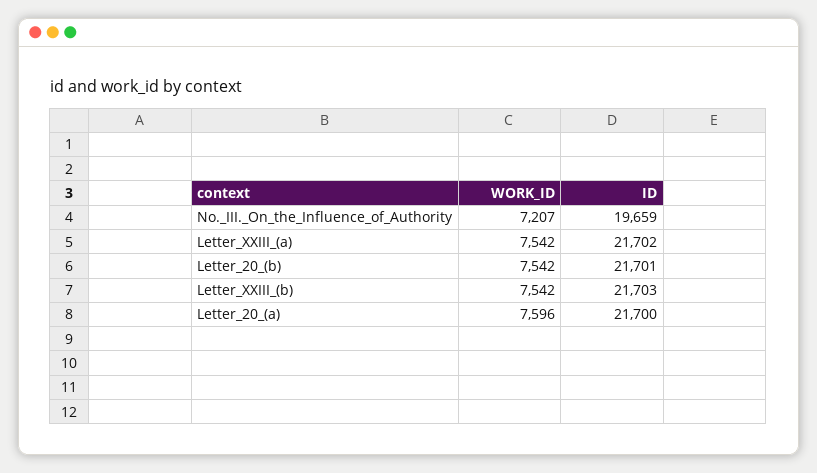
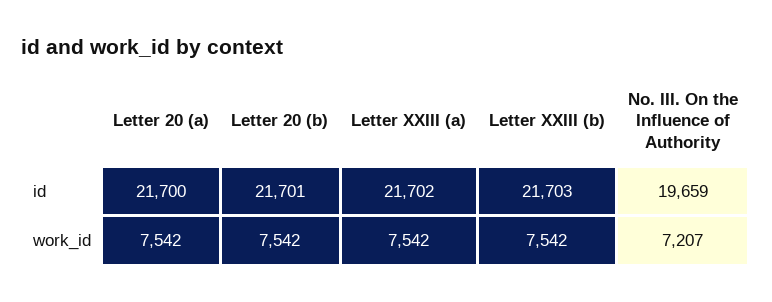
  {
    "WORK_ID": {
      "No._III._On_the_Influence_of_Authority": 7207,
      "Letter_XXIII_(a)": 7542,
      "Letter_20_(b)": 7542,
      "Letter_XXIII_(b)": 7542,
-     "Letter_20_(a)": 7596
+     "Letter_20_(a)": 7542
    },
    "ID": {
      "No._III._On_the_Influence_of_Authority": 19659,
      "Letter_XXIII_(a)": 21702,
      "Letter_20_(b)": 21701,
      "Letter_XXIII_(b)": 21703,
      "Letter_20_(a)": 21700
    }
  }

